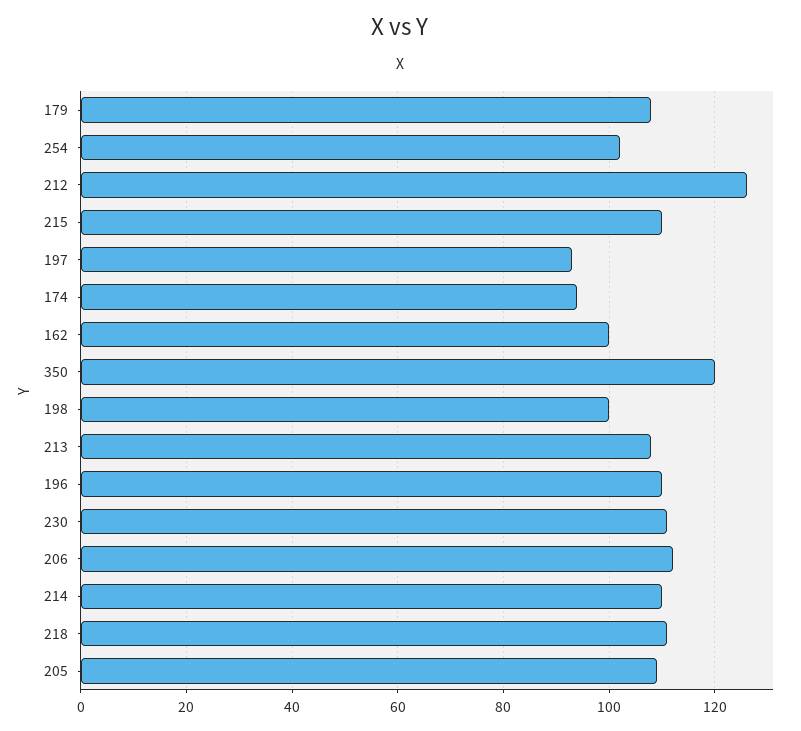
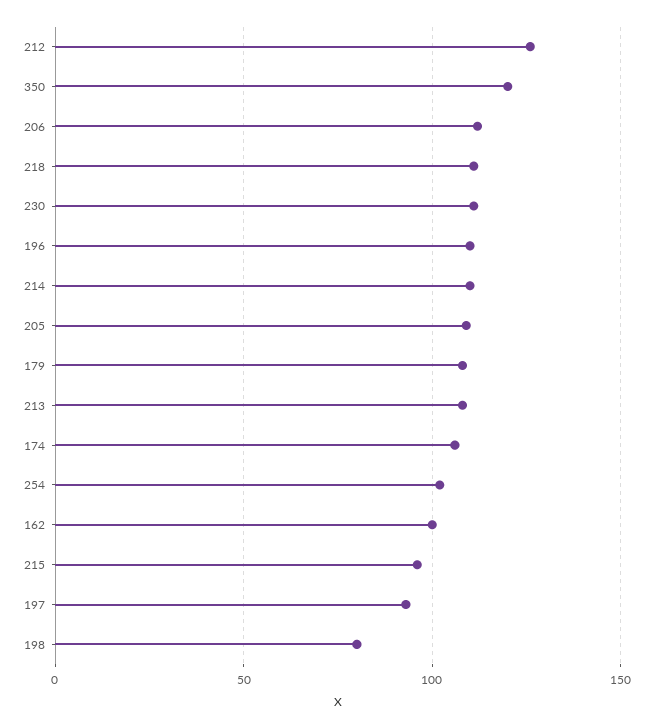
  {
    "179": 110,
    "254": 100,
    "212": 125,
-   "215": 110,
+   "215": 95,
    "197": 95,
-   "174": 95,
+   "174": 105,
    "162": 100,
    "350": 120,
-   "198": 100,
+   "198": 80,
    "213": 110,
    "196": 110,
    "230": 110,
    "206": 110,
    "214": 110,
    "218": 110,
    "205": 110
  }

